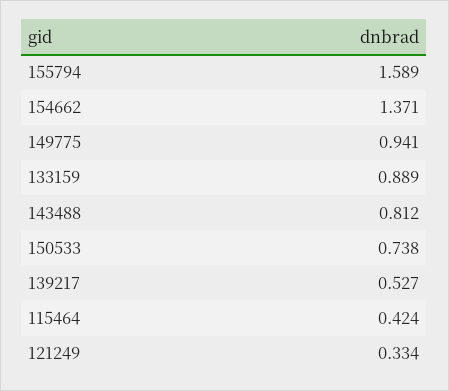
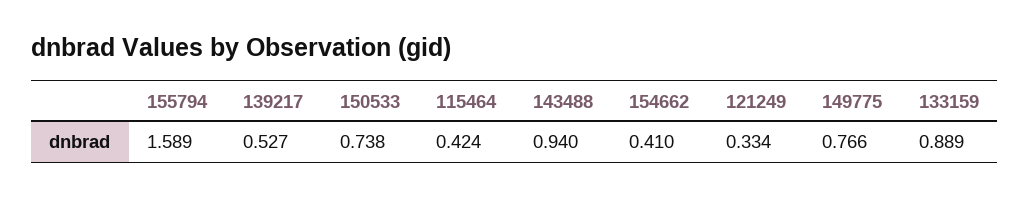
  {
    "155794": 1.589,
-   "154662": 1.371,
+   "154662": 0.41,
-   "149775": 0.941,
+   "149775": 0.766,
    "133159": 0.889,
-   "143488": 0.812,
+   "143488": 0.94,
    "150533": 0.738,
    "139217": 0.527,
    "115464": 0.424,
    "121249": 0.334
  }

